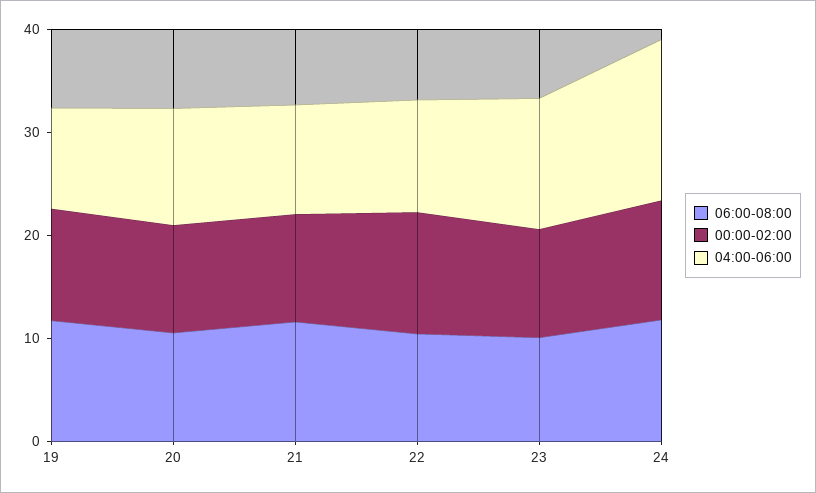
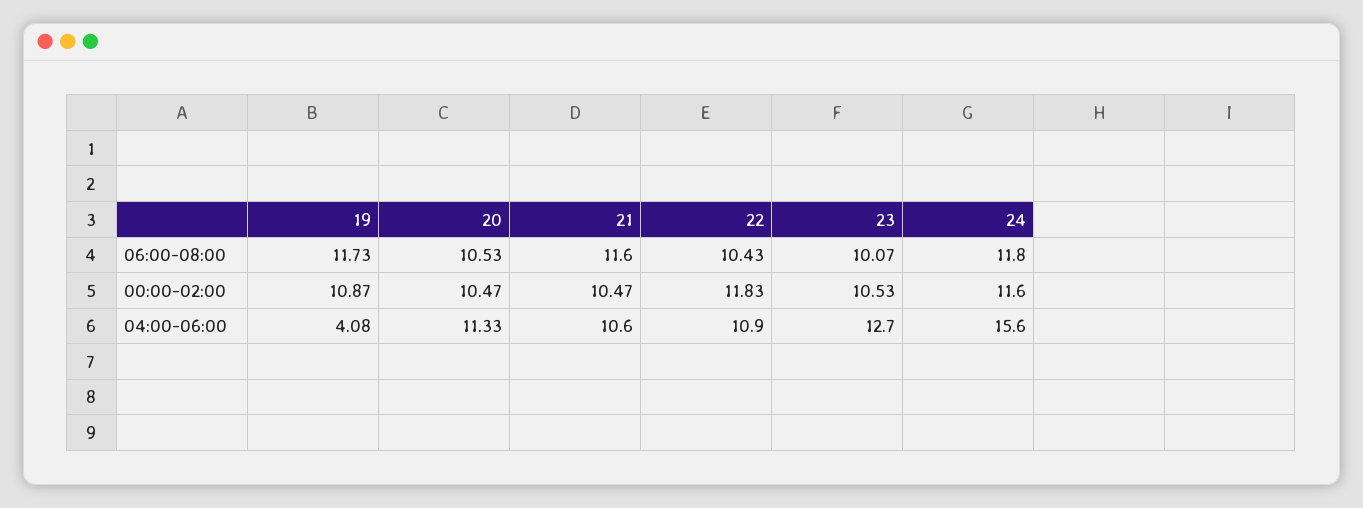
  {
    "06:00-08:00": {
      "19": 11.73,
      "20": 10.53,
      "21": 11.6,
      "22": 10.43,
      "23": 10.07,
      "24": 11.8
    },
    "00:00-02:00": {
      "19": 10.87,
      "20": 10.47,
      "21": 10.47,
      "22": 11.83,
      "23": 10.53,
      "24": 11.6
    },
    "04:00-06:00": {
-     "19": 10,
+     "19": 4.08,
      "20": 11.33,
      "21": 10.6,
      "22": 10.9,
      "23": 12.7,
      "24": 15.6
    }
  }

